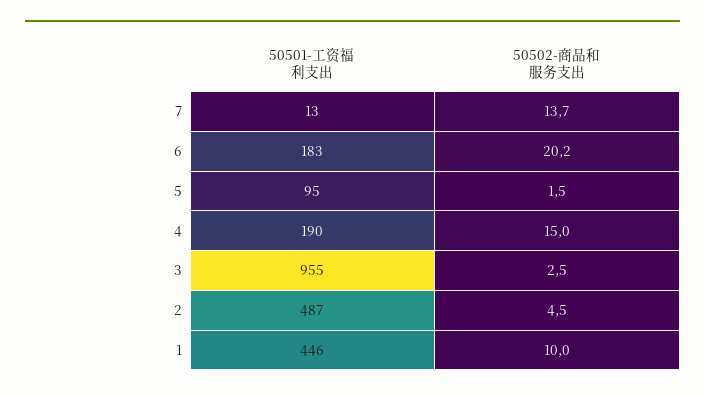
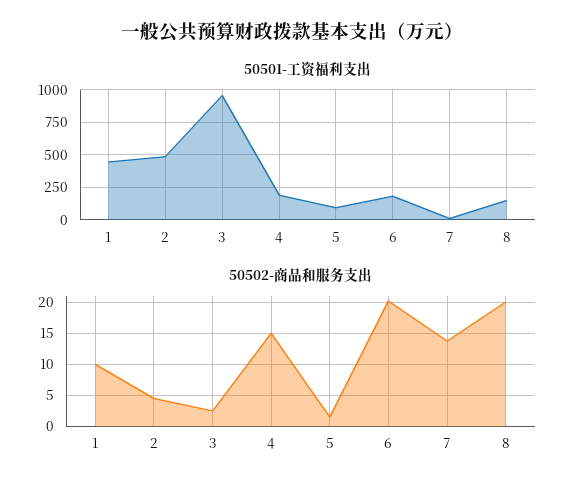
  {
    "50501-工资福利支出": {
      "7": 13,
      "6": 183,
      "5": 95,
      "4": 190,
      "3": 955,
      "2": 487,
-     "1": 446
+     "1": 446,
+     "8": 150
    },
    "50502-商品和服务支出": {
      "7": 13.7,
      "6": 20.2,
      "5": 1.5,
      "4": 15,
      "3": 2.5,
      "2": 4.5,
-     "1": 10
+     "1": 10,
+     "8": 20
    }
  }

